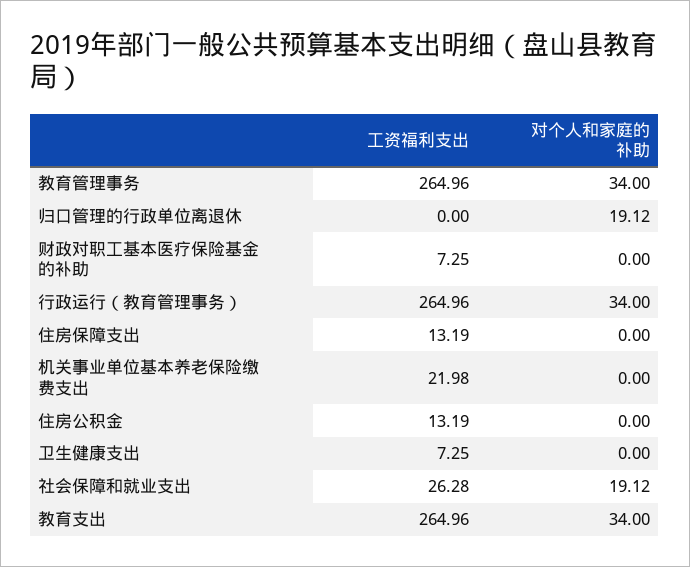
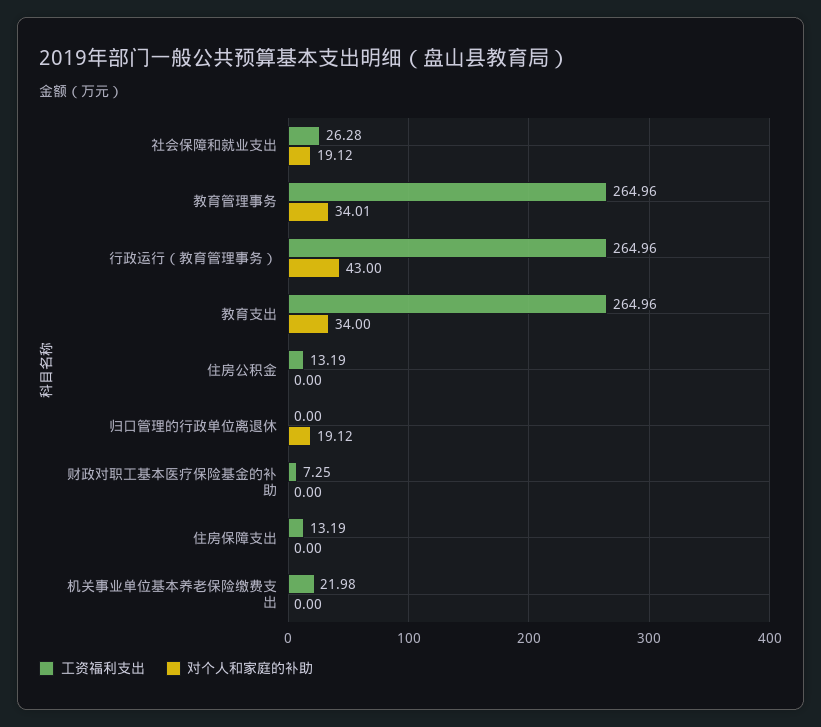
  {
    "工资福利支出": {
      "教育管理事务": 264.96,
      "归口管理的行政单位离退休": 0,
      "财政对职工基本医疗保险基金的补助": 7.25,
      "行政运行（教育管理事务）": 264.96,
      "住房保障支出": 13.19,
      "机关事业单位基本养老保险缴费支出": 21.98,
      "住房公积金": 13.19,
-     "卫生健康支出": 7.25,
      "社会保障和就业支出": 26.28,
      "教育支出": 264.96
    },
    "对个人和家庭的补助": {
-     "教育管理事务": 34,
+     "教育管理事务": 34.01,
      "归口管理的行政单位离退休": 19.12,
      "财政对职工基本医疗保险基金的补助": 0,
-     "行政运行（教育管理事务）": 34,
+     "行政运行（教育管理事务）": 43,
      "住房保障支出": 0,
      "机关事业单位基本养老保险缴费支出": 0,
      "住房公积金": 0,
-     "卫生健康支出": 0,
      "社会保障和就业支出": 19.12,
      "教育支出": 34
    }
  }

